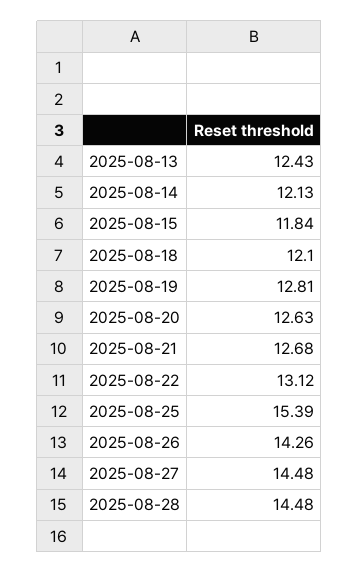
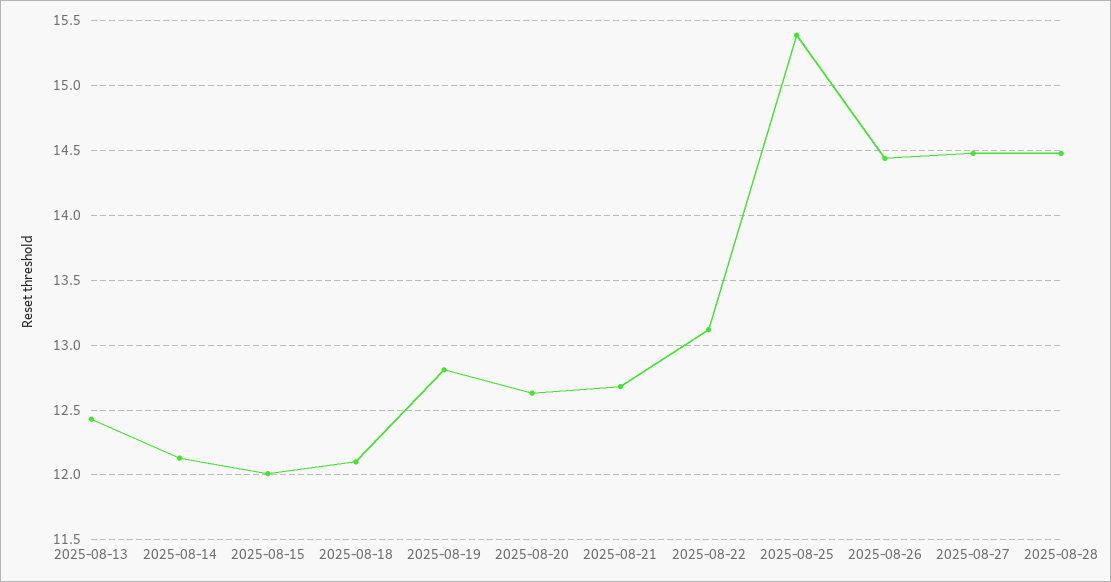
  {
    "2025-08-13": 12.43,
    "2025-08-14": 12.13,
-   "2025-08-15": 11.84,
+   "2025-08-15": 12,
    "2025-08-18": 12.1,
    "2025-08-19": 12.81,
    "2025-08-20": 12.63,
    "2025-08-21": 12.68,
    "2025-08-22": 13.12,
    "2025-08-25": 15.39,
-   "2025-08-26": 14.26,
+   "2025-08-26": 14.45,
    "2025-08-27": 14.48,
    "2025-08-28": 14.48
  }

